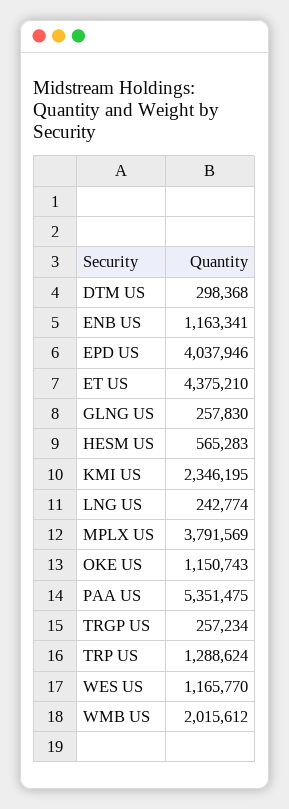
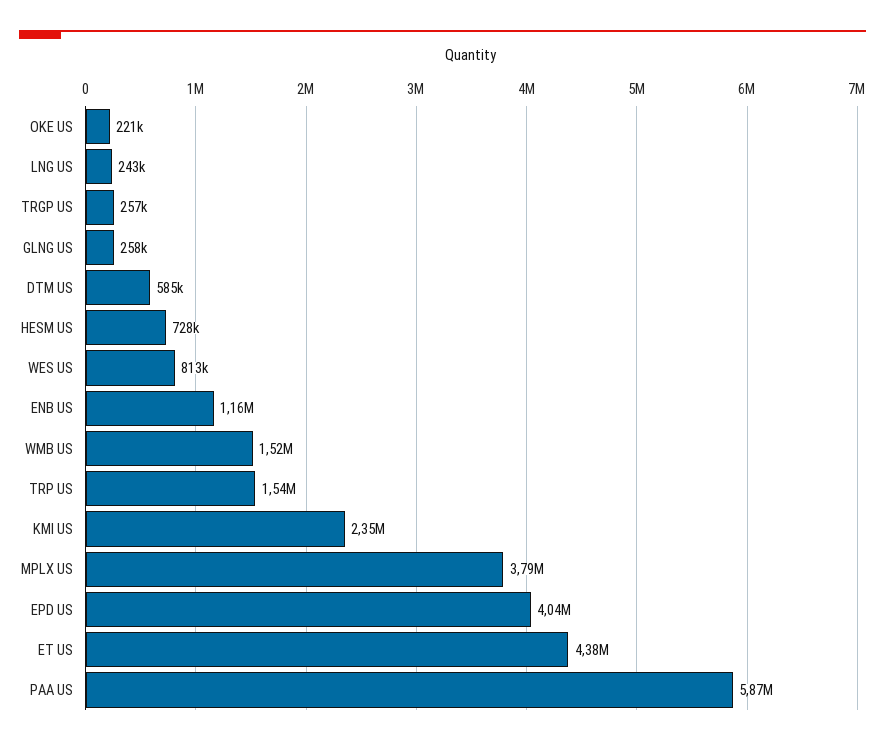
  {
-   "DTM US": 298368,
+   "DTM US": 585000,
    "ENB US": 1163341,
    "EPD US": 4037946,
    "ET US": 4375210,
    "GLNG US": 257830,
-   "HESM US": 565283,
+   "HESM US": 728000,
    "KMI US": 2346195,
    "LNG US": 242774,
    "MPLX US": 3791569,
-   "OKE US": 1150743,
+   "OKE US": 221000,
-   "PAA US": 5351475,
+   "PAA US": 5870000,
    "TRGP US": 257234,
-   "TRP US": 1288624,
+   "TRP US": 1540000,
-   "WES US": 1165770,
+   "WES US": 813000,
-   "WMB US": 2015612
+   "WMB US": 1520000
  }

